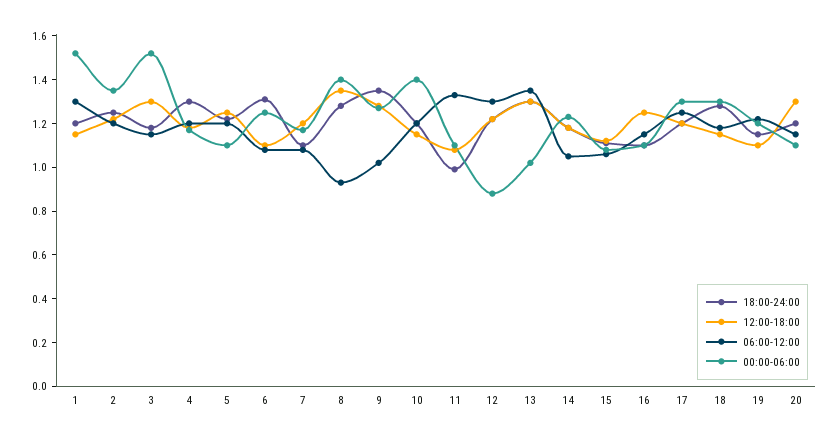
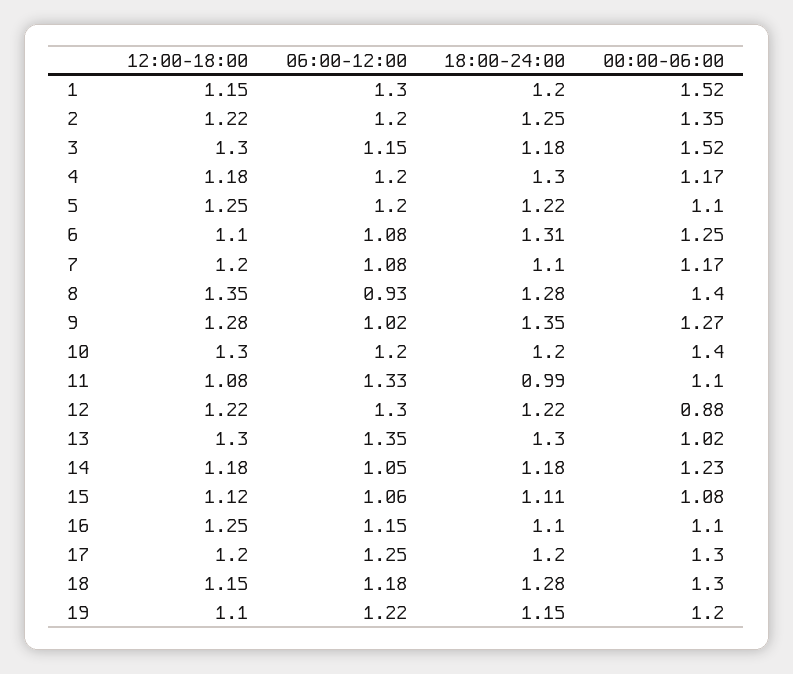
  {
    "18:00-24:00": {
      "1": 1.2,
      "2": 1.25,
      "3": 1.18,
      "4": 1.3,
      "5": 1.22,
      "6": 1.31,
      "7": 1.1,
      "8": 1.28,
      "9": 1.35,
      "10": 1.2,
      "11": 0.99,
      "12": 1.22,
      "13": 1.3,
      "14": 1.18,
      "15": 1.11,
      "16": 1.1,
      "17": 1.2,
      "18": 1.28,
-     "19": 1.15,
+     "19": 1.15
-     "20": 1.2
    },
    "12:00-18:00": {
      "1": 1.15,
      "2": 1.22,
      "3": 1.3,
      "4": 1.18,
      "5": 1.25,
      "6": 1.1,
      "7": 1.2,
      "8": 1.35,
      "9": 1.28,
-     "10": 1.15,
+     "10": 1.3,
      "11": 1.08,
      "12": 1.22,
      "13": 1.3,
      "14": 1.18,
      "15": 1.12,
      "16": 1.25,
      "17": 1.2,
      "18": 1.15,
-     "19": 1.1,
+     "19": 1.1
-     "20": 1.3
    },
    "06:00-12:00": {
      "1": 1.3,
      "2": 1.2,
      "3": 1.15,
      "4": 1.2,
      "5": 1.2,
      "6": 1.08,
      "7": 1.08,
      "8": 0.93,
      "9": 1.02,
      "10": 1.2,
      "11": 1.33,
      "12": 1.3,
      "13": 1.35,
      "14": 1.05,
      "15": 1.06,
      "16": 1.15,
      "17": 1.25,
      "18": 1.18,
-     "19": 1.22,
+     "19": 1.22
-     "20": 1.15
    },
    "00:00-06:00": {
      "1": 1.52,
      "2": 1.35,
      "3": 1.52,
      "4": 1.17,
      "5": 1.1,
      "6": 1.25,
      "7": 1.17,
      "8": 1.4,
      "9": 1.27,
      "10": 1.4,
      "11": 1.1,
      "12": 0.88,
      "13": 1.02,
      "14": 1.23,
      "15": 1.08,
      "16": 1.1,
      "17": 1.3,
      "18": 1.3,
-     "19": 1.2,
+     "19": 1.2
-     "20": 1.1
    }
  }

